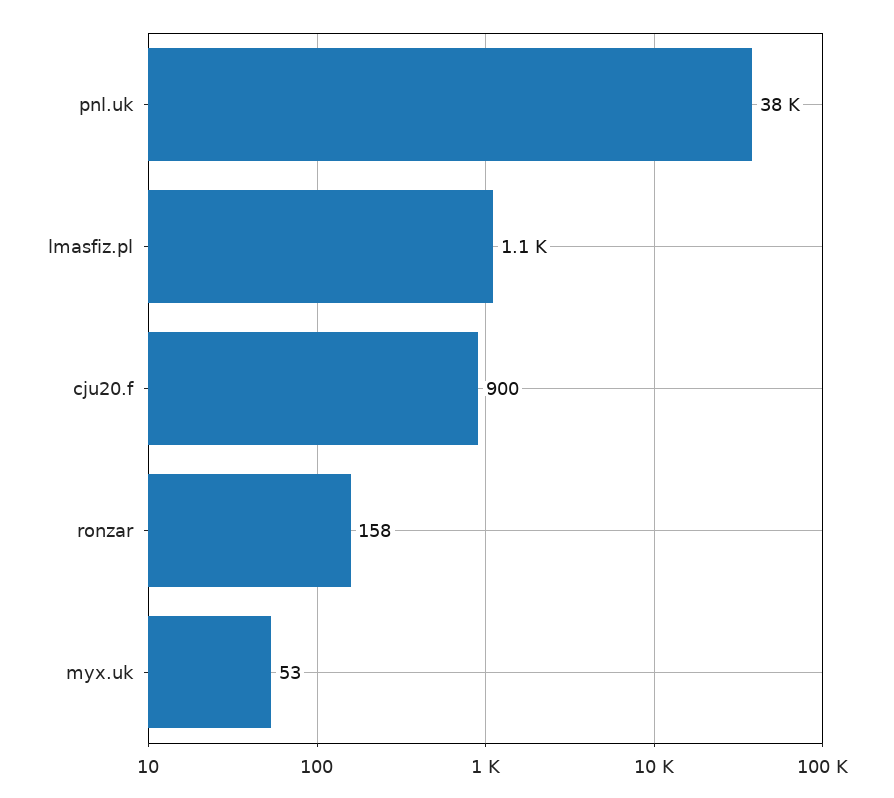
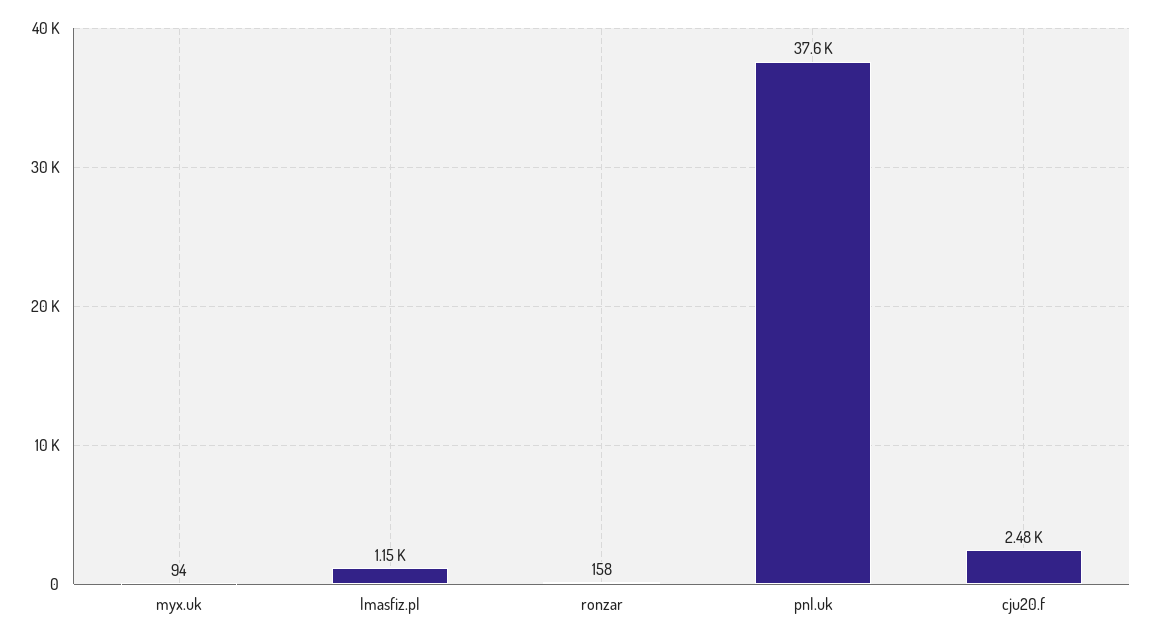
  {
    "pnl.uk": 37600,
    "lmasfiz.pl": 1150,
-   "cju20.f": 900,
+   "cju20.f": 2480,
    "ronzar": 158,
-   "myx.uk": 53
+   "myx.uk": 94
  }

